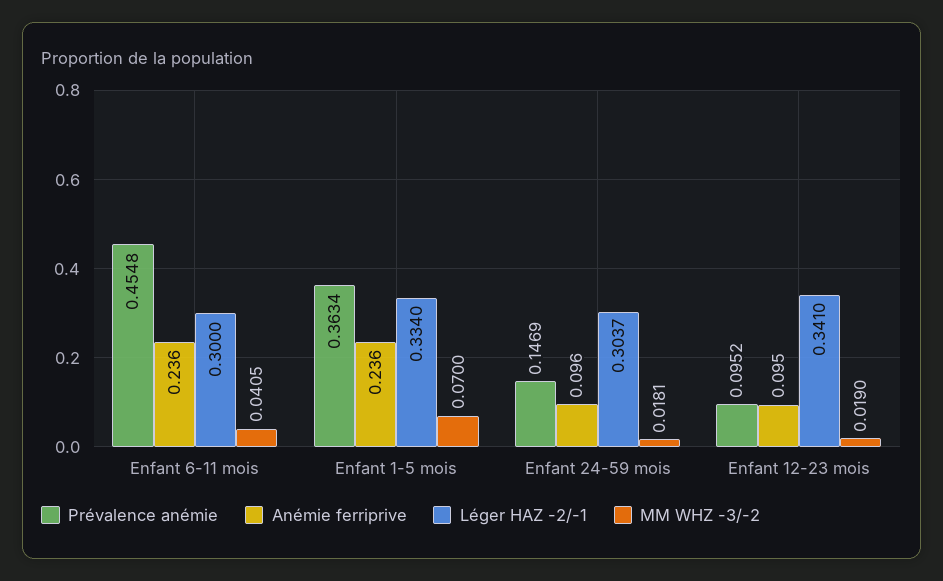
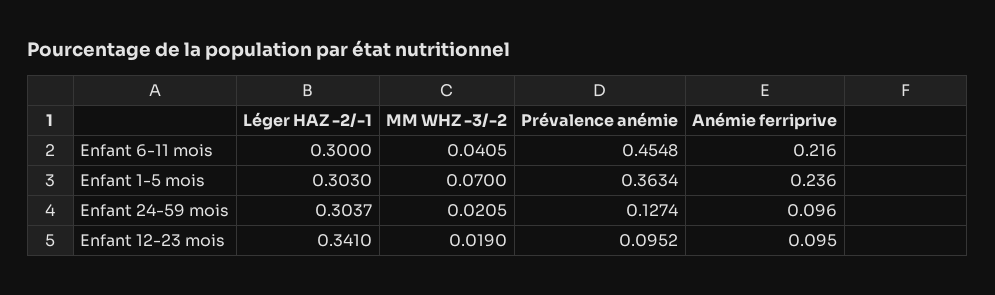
  {
    "Prévalence anémie": {
      "Enfant 6-11 mois": 0.4548,
      "Enfant 1-5 mois": 0.3634,
-     "Enfant 24-59 mois": 0.1469,
+     "Enfant 24-59 mois": 0.1274,
      "Enfant 12-23 mois": 0.0952
    },
    "Anémie ferriprive": {
-     "Enfant 6-11 mois": 0.236,
+     "Enfant 6-11 mois": 0.216,
      "Enfant 1-5 mois": 0.236,
      "Enfant 24-59 mois": 0.096,
      "Enfant 12-23 mois": 0.095
    },
    "Léger HAZ -2/-1": {
      "Enfant 6-11 mois": 0.3,
-     "Enfant 1-5 mois": 0.334,
+     "Enfant 1-5 mois": 0.303,
      "Enfant 24-59 mois": 0.3037,
      "Enfant 12-23 mois": 0.341
    },
    "MM WHZ -3/-2": {
      "Enfant 6-11 mois": 0.0405,
      "Enfant 1-5 mois": 0.07,
-     "Enfant 24-59 mois": 0.0181,
+     "Enfant 24-59 mois": 0.0205,
      "Enfant 12-23 mois": 0.019
    }
  }

